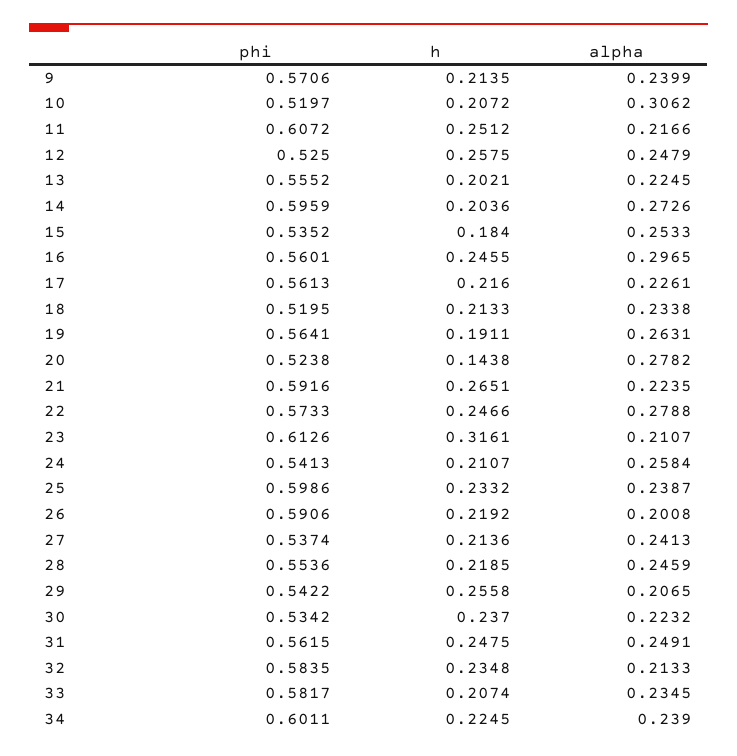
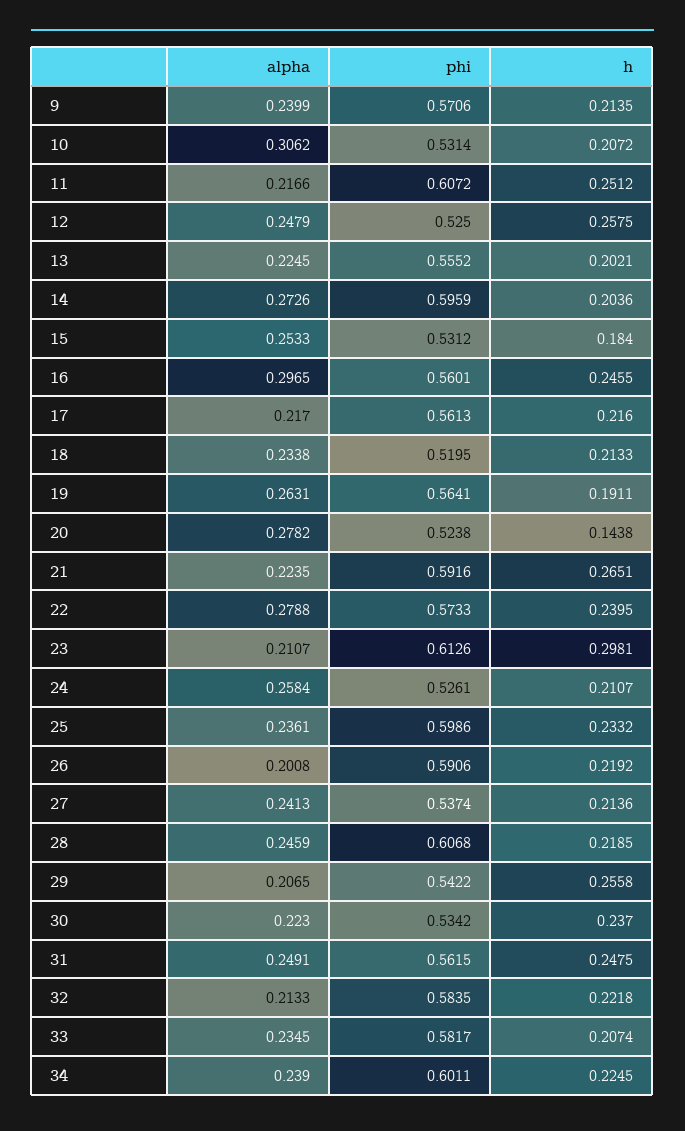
  {
    "phi": {
      "9": 0.5706,
-     "10": 0.5197,
+     "10": 0.5314,
      "11": 0.6072,
      "12": 0.525,
      "13": 0.5552,
      "14": 0.5959,
-     "15": 0.5352,
+     "15": 0.5312,
      "16": 0.5601,
      "17": 0.5613,
      "18": 0.5195,
      "19": 0.5641,
      "20": 0.5238,
      "21": 0.5916,
      "22": 0.5733,
      "23": 0.6126,
-     "24": 0.5413,
+     "24": 0.5261,
      "25": 0.5986,
      "26": 0.5906,
      "27": 0.5374,
-     "28": 0.5536,
+     "28": 0.6068,
      "29": 0.5422,
      "30": 0.5342,
      "31": 0.5615,
      "32": 0.5835,
      "33": 0.5817,
      "34": 0.6011
    },
    "h": {
      "9": 0.2135,
      "10": 0.2072,
      "11": 0.2512,
      "12": 0.2575,
      "13": 0.2021,
      "14": 0.2036,
      "15": 0.184,
      "16": 0.2455,
      "17": 0.216,
      "18": 0.2133,
      "19": 0.1911,
      "20": 0.1438,
      "21": 0.2651,
-     "22": 0.2466,
+     "22": 0.2395,
-     "23": 0.3161,
+     "23": 0.2981,
      "24": 0.2107,
      "25": 0.2332,
      "26": 0.2192,
      "27": 0.2136,
      "28": 0.2185,
      "29": 0.2558,
      "30": 0.237,
      "31": 0.2475,
-     "32": 0.2348,
+     "32": 0.2218,
      "33": 0.2074,
      "34": 0.2245
    },
    "alpha": {
      "9": 0.2399,
      "10": 0.3062,
      "11": 0.2166,
      "12": 0.2479,
      "13": 0.2245,
      "14": 0.2726,
      "15": 0.2533,
      "16": 0.2965,
-     "17": 0.2261,
+     "17": 0.217,
      "18": 0.2338,
      "19": 0.2631,
      "20": 0.2782,
      "21": 0.2235,
      "22": 0.2788,
      "23": 0.2107,
      "24": 0.2584,
-     "25": 0.2387,
+     "25": 0.2361,
      "26": 0.2008,
      "27": 0.2413,
      "28": 0.2459,
      "29": 0.2065,
-     "30": 0.2232,
+     "30": 0.223,
      "31": 0.2491,
      "32": 0.2133,
      "33": 0.2345,
      "34": 0.239
    }
  }

